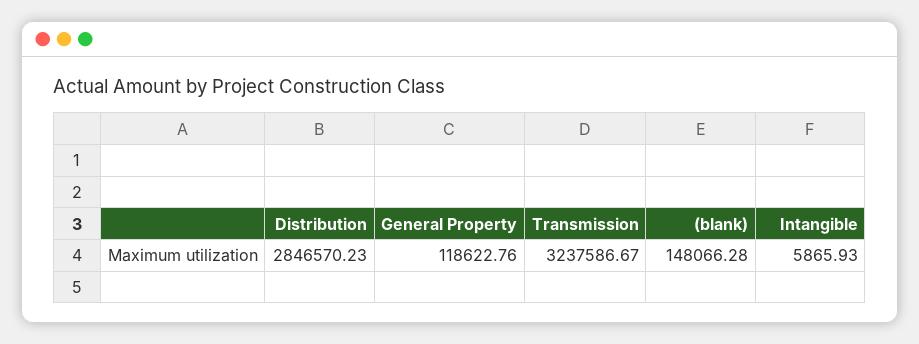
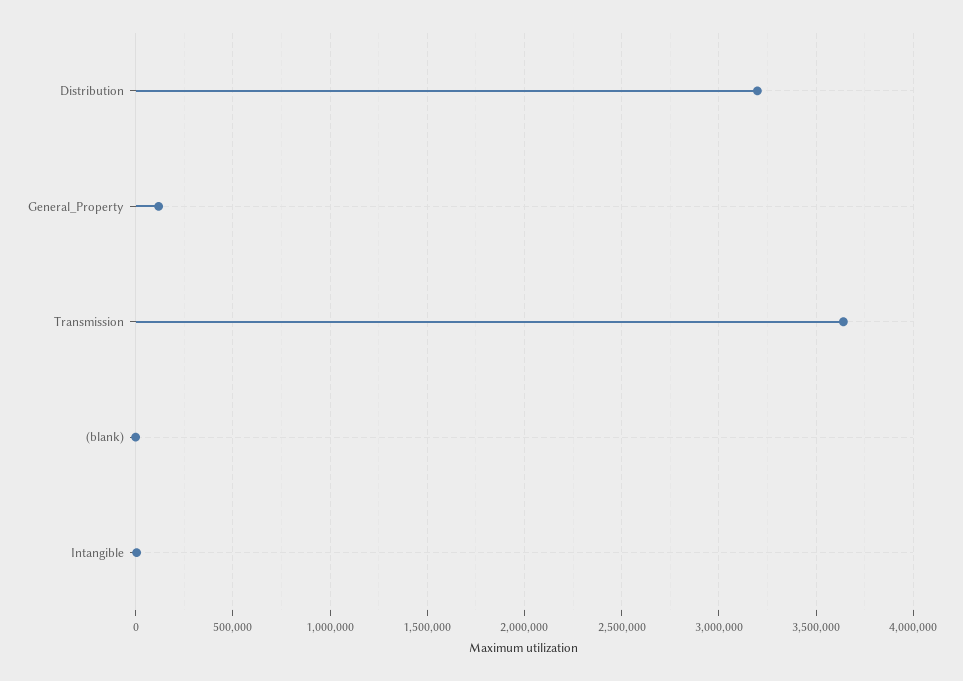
  {
-   "Distribution": 2846570.23,
+   "Distribution": 3200000,
    "General Property": 118622.76,
-   "Transmission": 3237586.67,
+   "Transmission": 3650000,
-   "(blank)": 148066.28,
+   "(blank)": 0,
    "Intangible": 5865.93
  }

